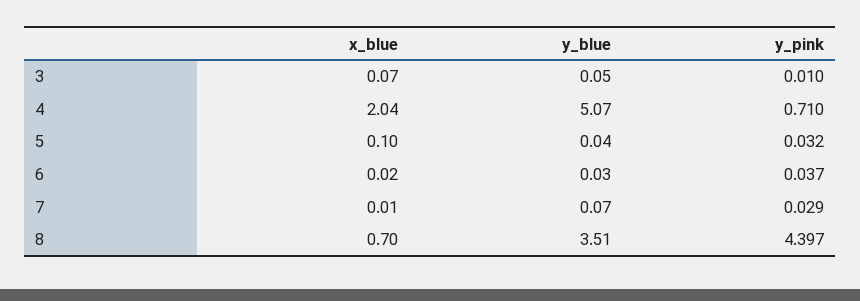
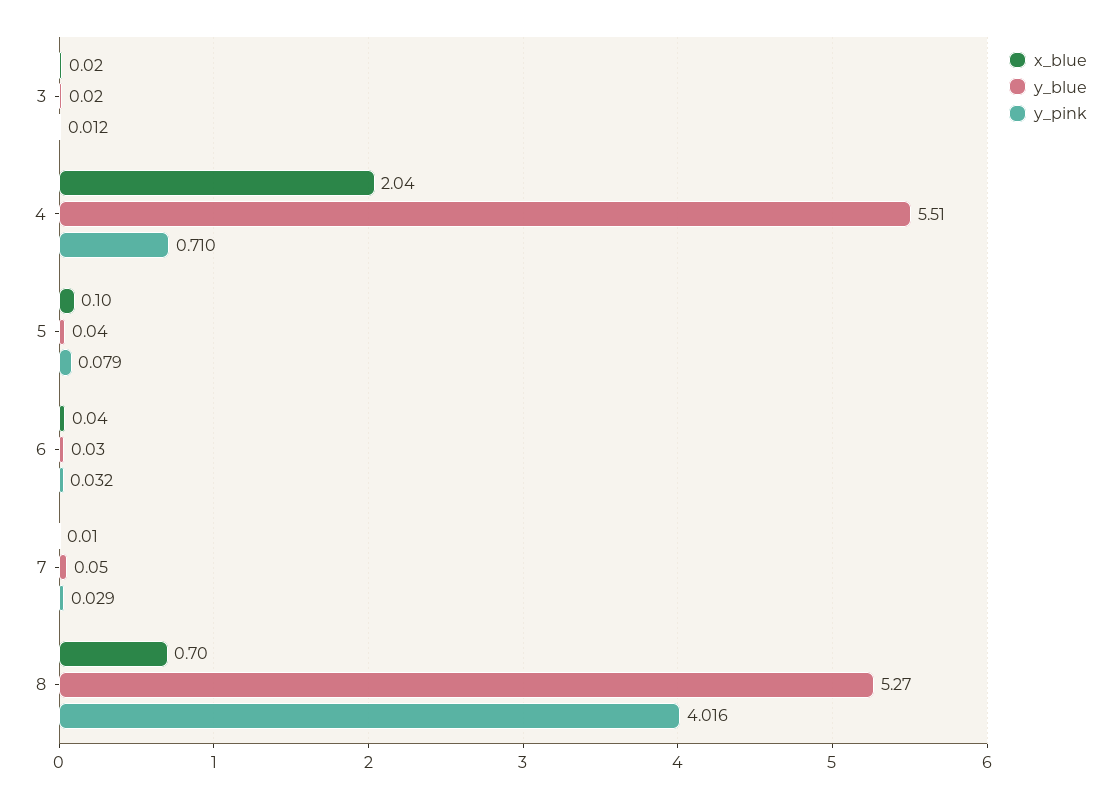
  {
    "x_blue": {
-     "3": 0.07,
+     "3": 0.02,
      "4": 2.04,
      "5": 0.1,
-     "6": 0.02,
+     "6": 0.04,
      "7": 0.01,
      "8": 0.7
    },
    "y_blue": {
-     "3": 0.05,
+     "3": 0.02,
-     "4": 5.07,
+     "4": 5.51,
      "5": 0.04,
      "6": 0.03,
-     "7": 0.07,
+     "7": 0.05,
-     "8": 3.51
+     "8": 5.27
    },
    "y_pink": {
-     "3": 0.01,
+     "3": 0.012,
      "4": 0.71,
-     "5": 0.032,
+     "5": 0.079,
-     "6": 0.037,
+     "6": 0.032,
      "7": 0.029,
-     "8": 4.397
+     "8": 4.016
    }
  }

